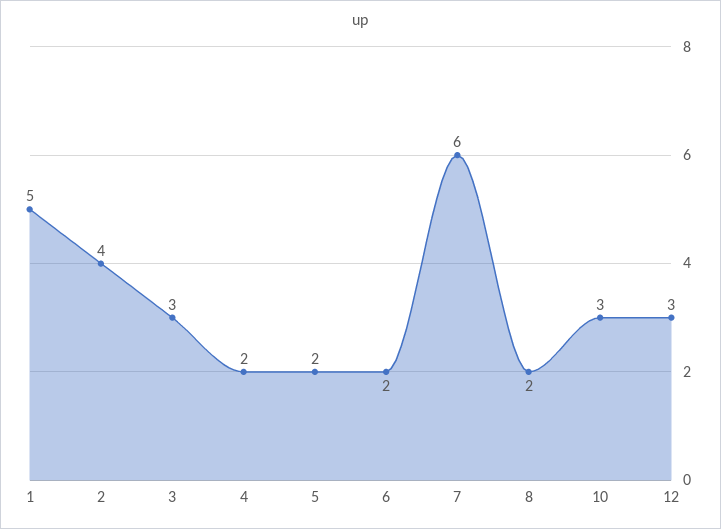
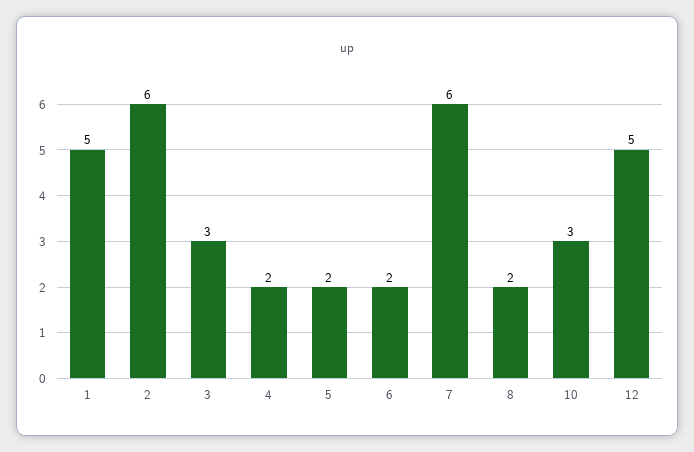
  {
    "1": 5,
-   "2": 4,
+   "2": 6,
    "3": 3,
    "4": 2,
    "5": 2,
    "6": 2,
    "7": 6,
    "8": 2,
    "10": 3,
-   "12": 3
+   "12": 5
  }

